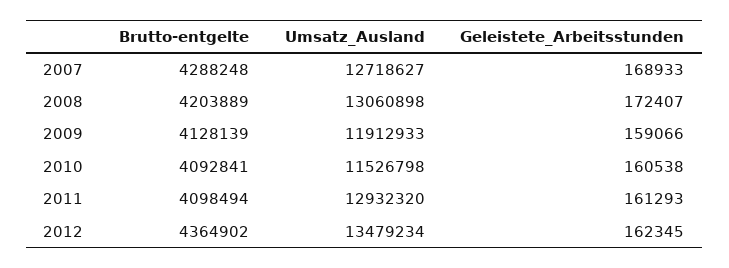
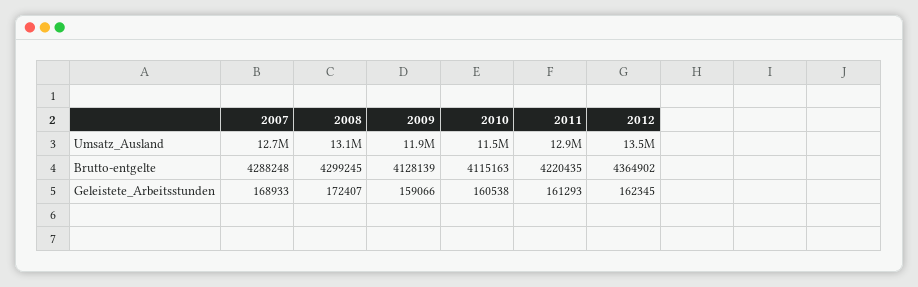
  {
    "Brutto-entgelte": {
      "2007": 4288248,
-     "2008": 4203889,
+     "2008": 4299245,
      "2009": 4128139,
-     "2010": 4092841,
+     "2010": 4115163,
-     "2011": 4098494,
+     "2011": 4220435,
      "2012": 4364902
    },
    "Umsatz_Ausland": {
      "2007": 12718627,
      "2008": 13060898,
      "2009": 11912933,
      "2010": 11526798,
      "2011": 12932320,
      "2012": 13479234
    },
    "Geleistete_Arbeitsstunden": {
      "2007": 168933,
      "2008": 172407,
      "2009": 159066,
      "2010": 160538,
      "2011": 161293,
      "2012": 162345
    }
  }

